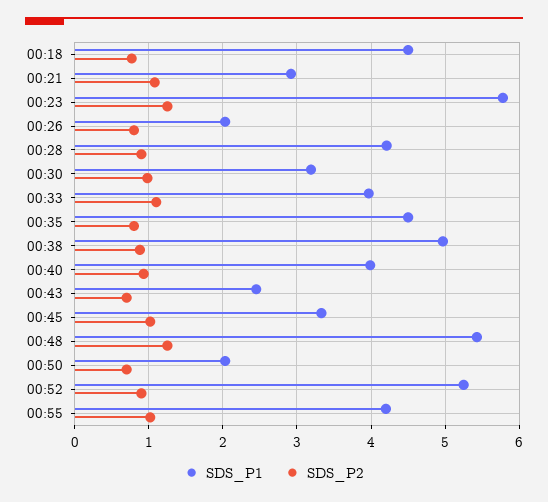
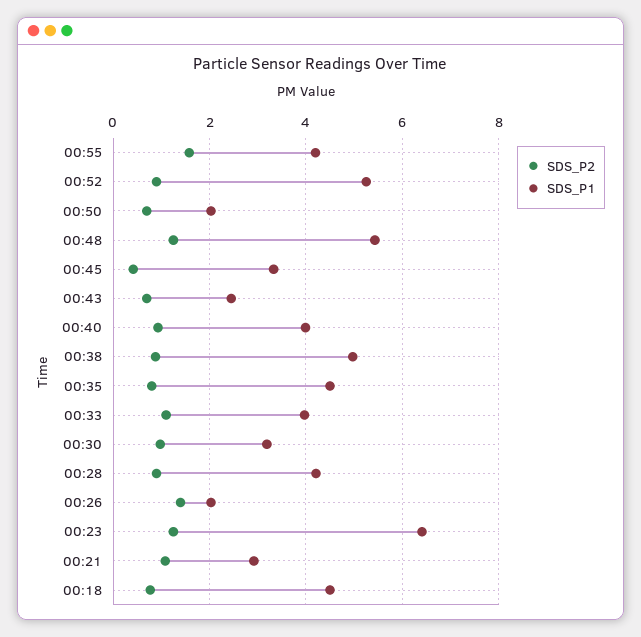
  {
    "SDS_P1": {
      "00:18": 4.5,
      "00:21": 2.9,
-     "00:23": 5.8,
+     "00:23": 6.4,
      "00:26": 2,
      "00:28": 4.2,
      "00:30": 3.2,
      "00:33": 4,
      "00:35": 4.5,
      "00:38": 5,
      "00:40": 4,
      "00:43": 2.5,
      "00:45": 3.3,
      "00:48": 5.4,
      "00:50": 2,
      "00:52": 5.3,
      "00:55": 4.2
    },
    "SDS_P2": {
      "00:18": 0.8,
      "00:21": 1.1,
      "00:23": 1.3,
-     "00:26": 0.8,
+     "00:26": 1.4,
      "00:28": 0.9,
      "00:30": 1,
      "00:33": 1.1,
      "00:35": 0.8,
      "00:38": 0.9,
      "00:40": 0.9,
      "00:43": 0.7,
-     "00:45": 1,
+     "00:45": 0.4,
      "00:48": 1.3,
      "00:50": 0.7,
      "00:52": 0.9,
-     "00:55": 1
+     "00:55": 1.6
    }
  }

